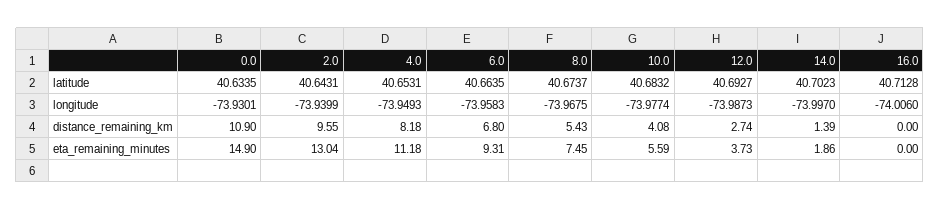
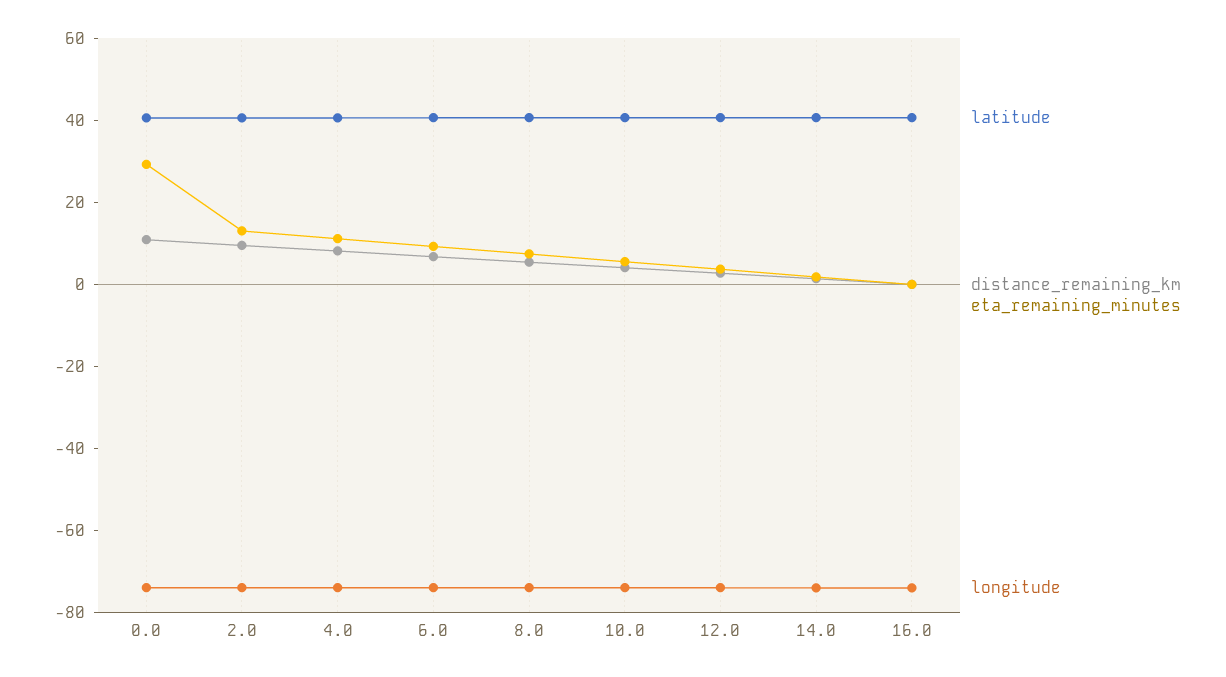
  {
    "latitude": {
      "0.0": 40.6335,
      "2.0": 40.6431,
      "4.0": 40.6531,
      "6.0": 40.6635,
      "8.0": 40.6737,
      "10.0": 40.6832,
      "12.0": 40.6927,
      "14.0": 40.7023,
      "16.0": 40.7128
    },
    "longitude": {
      "0.0": -73.9301,
      "2.0": -73.9399,
      "4.0": -73.9493,
      "6.0": -73.9583,
      "8.0": -73.9675,
      "10.0": -73.9774,
      "12.0": -73.9873,
      "14.0": -73.997,
      "16.0": -74.006
    },
    "distance_remaining_km": {
      "0.0": 10.9,
      "2.0": 9.55,
      "4.0": 8.18,
      "6.0": 6.8,
      "8.0": 5.43,
      "10.0": 4.08,
      "12.0": 2.74,
      "14.0": 1.39,
      "16.0": 0
    },
    "eta_remaining_minutes": {
-     "0.0": 14.9,
+     "0.0": 30,
      "2.0": 13.04,
      "4.0": 11.18,
      "6.0": 9.31,
      "8.0": 7.45,
      "10.0": 5.59,
      "12.0": 3.73,
      "14.0": 1.86,
      "16.0": 0
    }
  }

